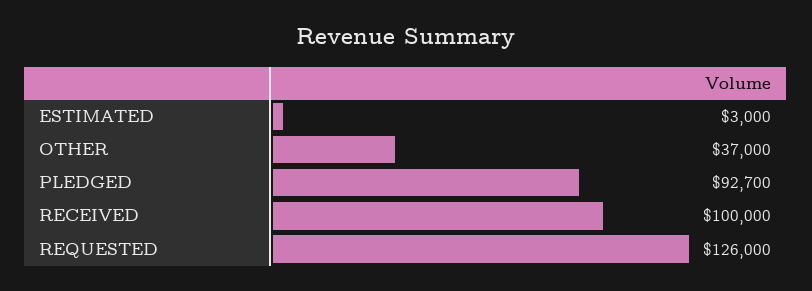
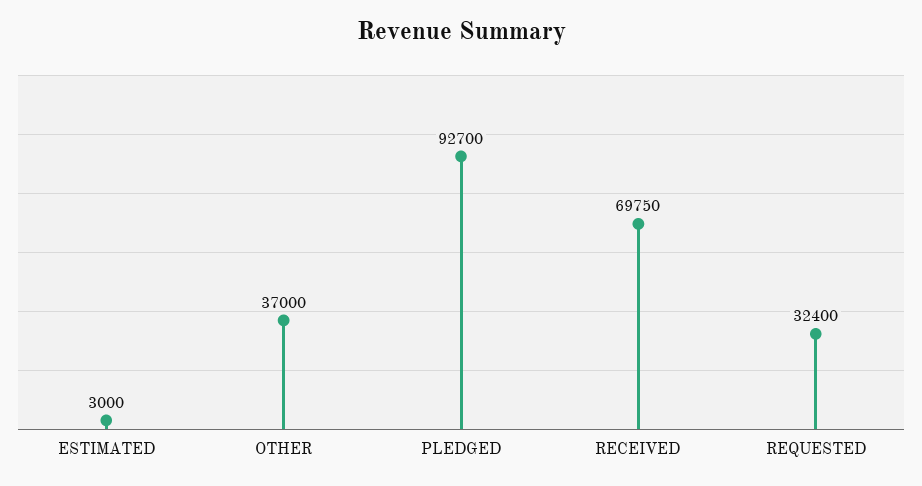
  {
    "ESTIMATED": 3000,
    "OTHER": 37000,
    "PLEDGED": 92700,
-   "RECEIVED": 100000,
+   "RECEIVED": 69750,
-   "REQUESTED": 126000
+   "REQUESTED": 32400
  }

